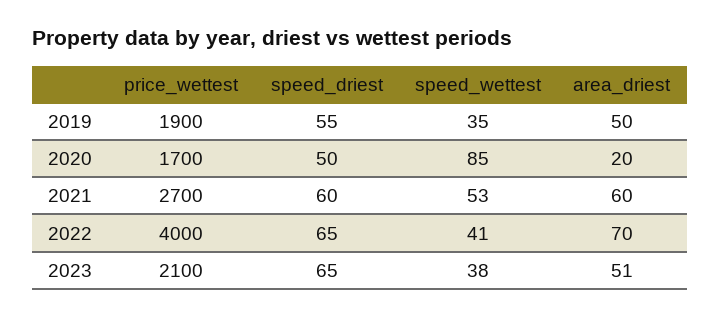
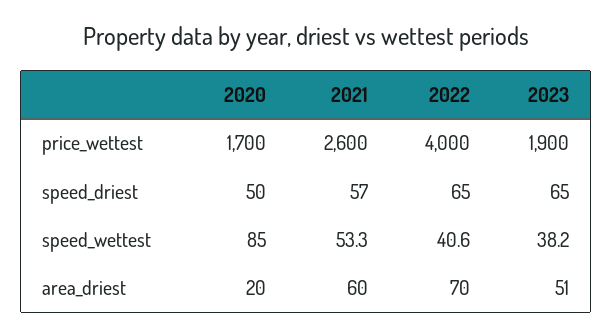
  {
    "price_wettest": {
-     "2019": 1900,
      "2020": 1700,
-     "2021": 2700,
+     "2021": 2600,
      "2022": 4000,
-     "2023": 2100
+     "2023": 1900
    },
    "speed_driest": {
-     "2019": 55,
      "2020": 50,
-     "2021": 60,
+     "2021": 57,
      "2022": 65,
      "2023": 65
    },
    "speed_wettest": {
-     "2019": 35,
      "2020": 85,
      "2021": 53.3,
      "2022": 40.6,
      "2023": 38.2
    },
    "area_driest": {
-     "2019": 50,
      "2020": 20,
      "2021": 60,
      "2022": 70,
      "2023": 51
    }
  }

